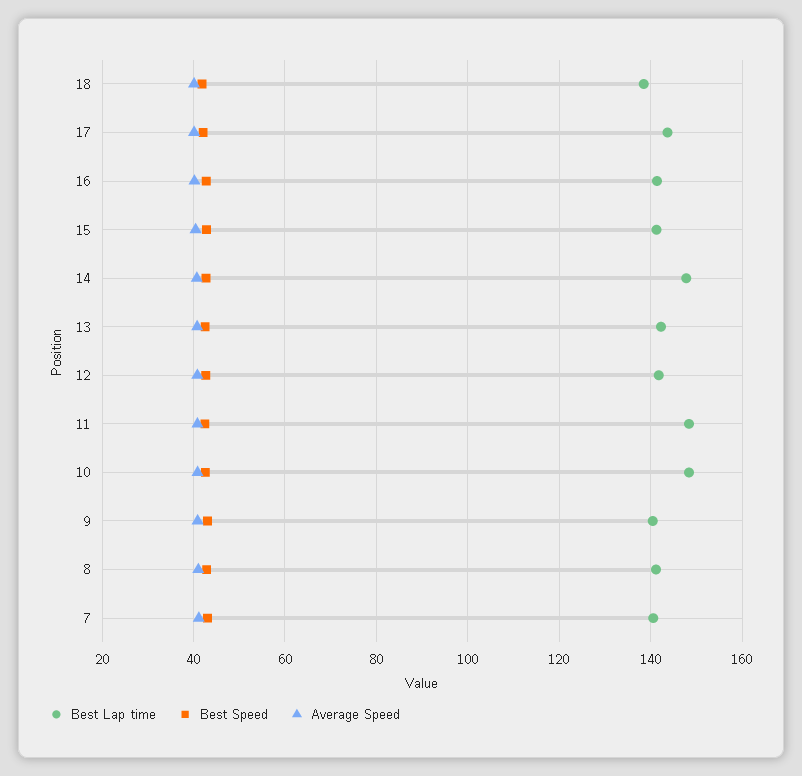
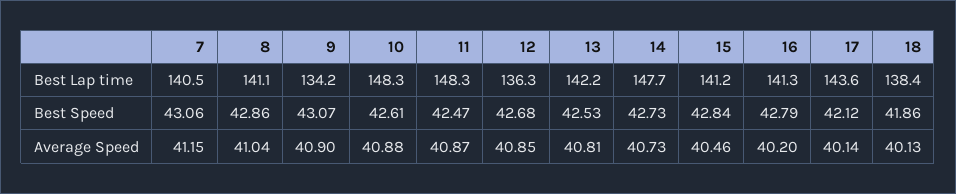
  {
    "Best Lap time": {
      "18": 138.4,
      "17": 143.6,
      "16": 141.3,
      "15": 141.2,
      "14": 147.7,
      "13": 142.2,
-     "12": 142,
+     "12": 136.3,
      "11": 148.3,
      "10": 148.3,
-     "9": 140,
+     "9": 134.2,
      "8": 141.1,
      "7": 140.5
    },
    "Best Speed": {
      "18": 41.86,
      "17": 42.12,
      "16": 42.79,
      "15": 42.84,
      "14": 42.73,
      "13": 42.53,
      "12": 42.68,
      "11": 42.47,
      "10": 42.61,
      "9": 43.07,
      "8": 42.86,
      "7": 43.06
    },
    "Average Speed": {
      "18": 40.13,
      "17": 40.14,
      "16": 40.2,
      "15": 40.46,
      "14": 40.73,
      "13": 40.81,
      "12": 40.85,
      "11": 40.87,
      "10": 40.88,
      "9": 40.9,
      "8": 41.04,
      "7": 41.15
    }
  }

